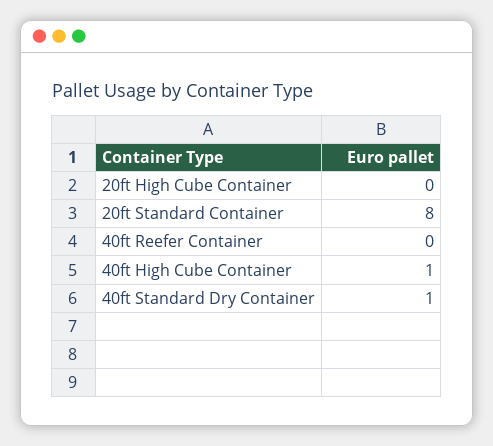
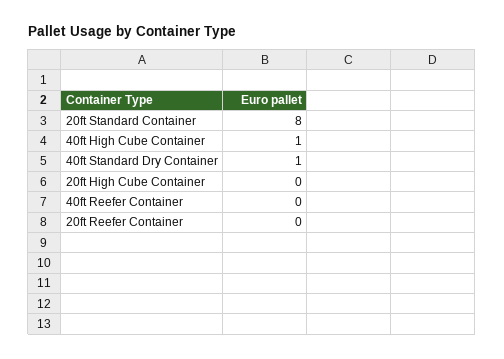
  {
    "20ft High Cube Container": 0,
    "20ft Standard Container": 8,
    "40ft Reefer Container": 0,
    "40ft High Cube Container": 1,
-   "40ft Standard Dry Container": 1
+   "40ft Standard Dry Container": 1,
+   "20ft Reefer Container": 0
  }

